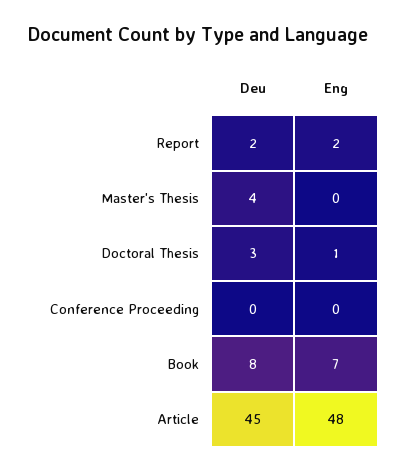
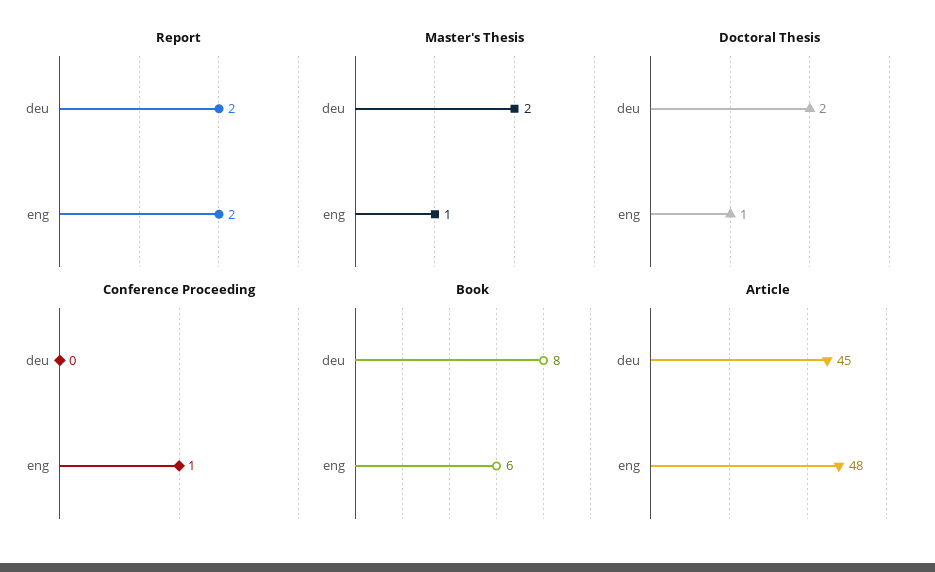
  {
    "Report": {
      "Deu": 2,
      "Eng": 2
    },
    "Master's Thesis": {
-     "Deu": 4,
+     "Deu": 2,
-     "Eng": 0
+     "Eng": 1
    },
    "Doctoral Thesis": {
-     "Deu": 3,
+     "Deu": 2,
      "Eng": 1
    },
    "Conference Proceeding": {
      "Deu": 0,
-     "Eng": 0
+     "Eng": 1
    },
    "Book": {
      "Deu": 8,
-     "Eng": 7
+     "Eng": 6
    },
    "Article": {
      "Deu": 45,
      "Eng": 48
    }
  }

